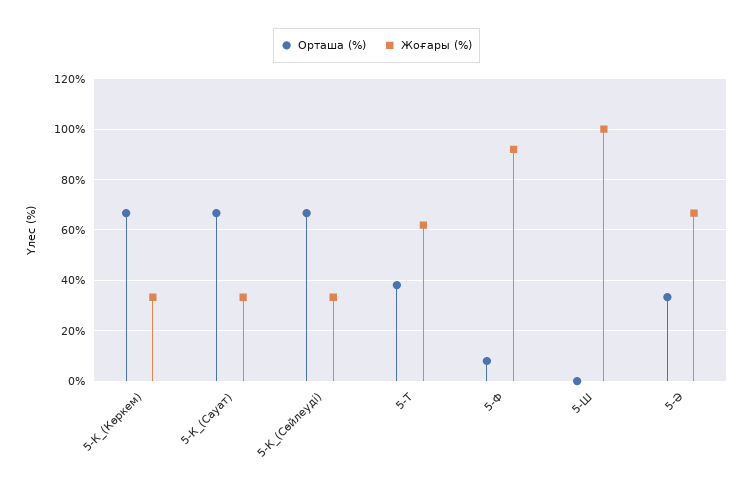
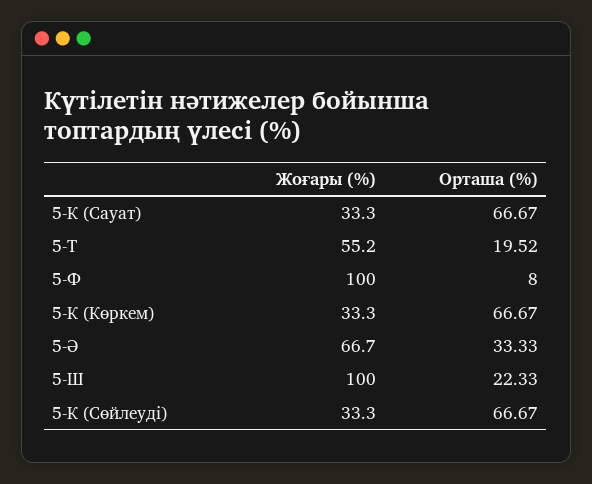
  {
    "Орташа (%)": {
      "5-К_(Көркем)": 66.67,
      "5-К_(Сауат)": 66.67,
      "5-К_(Сөйлеуді)": 66.67,
-     "5-Т": 37.5,
+     "5-Т": 19.52,
      "5-Ф": 8,
-     "5-Ш": 0,
+     "5-Ш": 22.33,
      "5-Ә": 33.33
    },
    "Жоғары (%)": {
      "5-К_(Көркем)": 33.3,
      "5-К_(Сауат)": 33.3,
      "5-К_(Сөйлеуді)": 33.3,
-     "5-Т": 62.5,
+     "5-Т": 55.2,
-     "5-Ф": 92.5,
+     "5-Ф": 100,
      "5-Ш": 100,
      "5-Ә": 66.7
    }
  }

